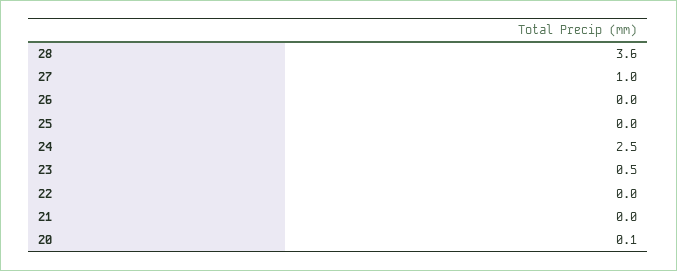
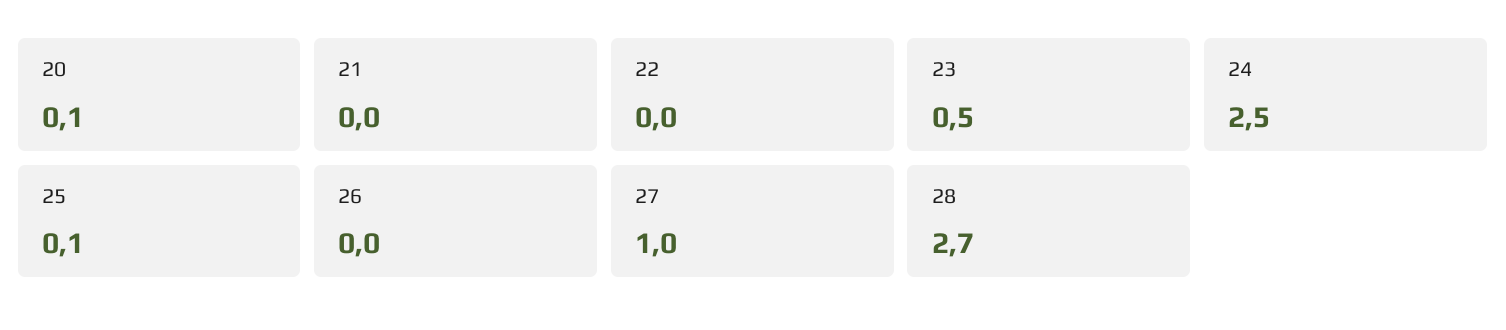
  {
-   "28": 3.6,
+   "28": 2.7,
    "27": 1,
    "26": 0,
-   "25": 0,
+   "25": 0.1,
    "24": 2.5,
    "23": 0.5,
    "22": 0,
    "21": 0,
    "20": 0.1
  }

